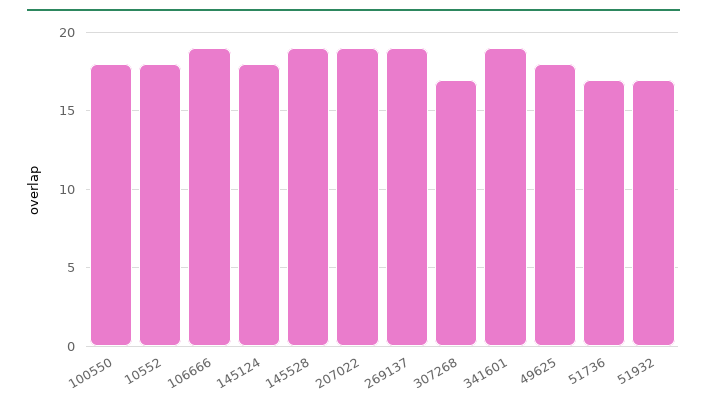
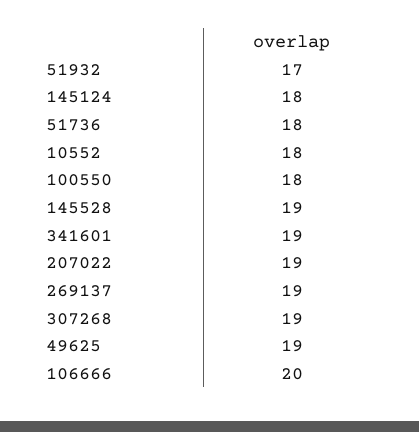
  {
    "100550": 18,
    "10552": 18,
-   "106666": 19,
+   "106666": 20,
    "145124": 18,
    "145528": 19,
    "207022": 19,
    "269137": 19,
-   "307268": 17,
+   "307268": 19,
    "341601": 19,
-   "49625": 18,
+   "49625": 19,
-   "51736": 17,
+   "51736": 18,
    "51932": 17
  }

